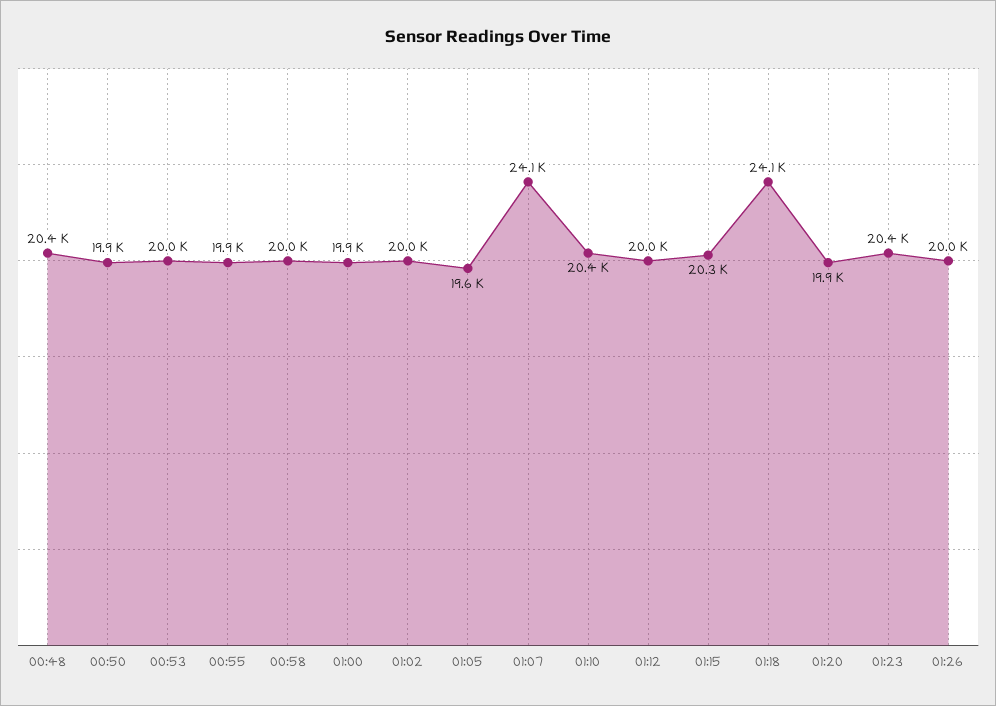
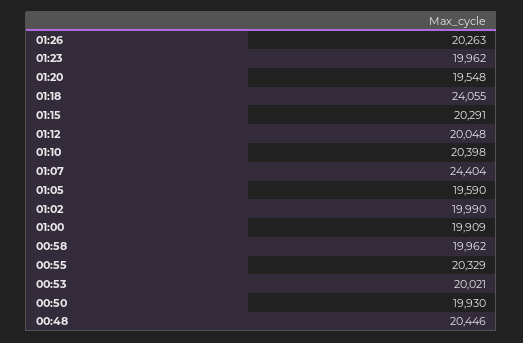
  {
    "00:48": 20446,
    "00:50": 19930,
    "00:53": 20021,
-   "00:55": 19900,
+   "00:55": 20329,
    "00:58": 19962,
    "01:00": 19909,
    "01:02": 19990,
    "01:05": 19590,
-   "01:07": 24100,
+   "01:07": 24404,
    "01:10": 20398,
    "01:12": 20048,
    "01:15": 20291,
    "01:18": 24055,
-   "01:20": 19900,
+   "01:20": 19548,
-   "01:23": 20400,
+   "01:23": 19962,
-   "01:26": 20000
+   "01:26": 20263
  }

